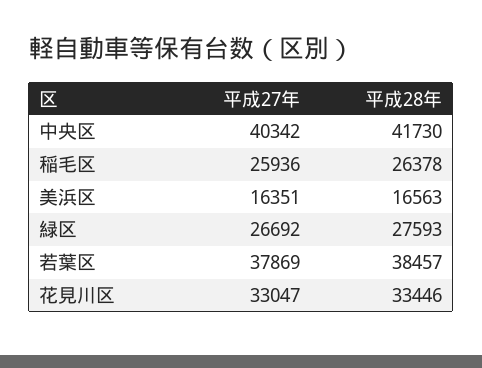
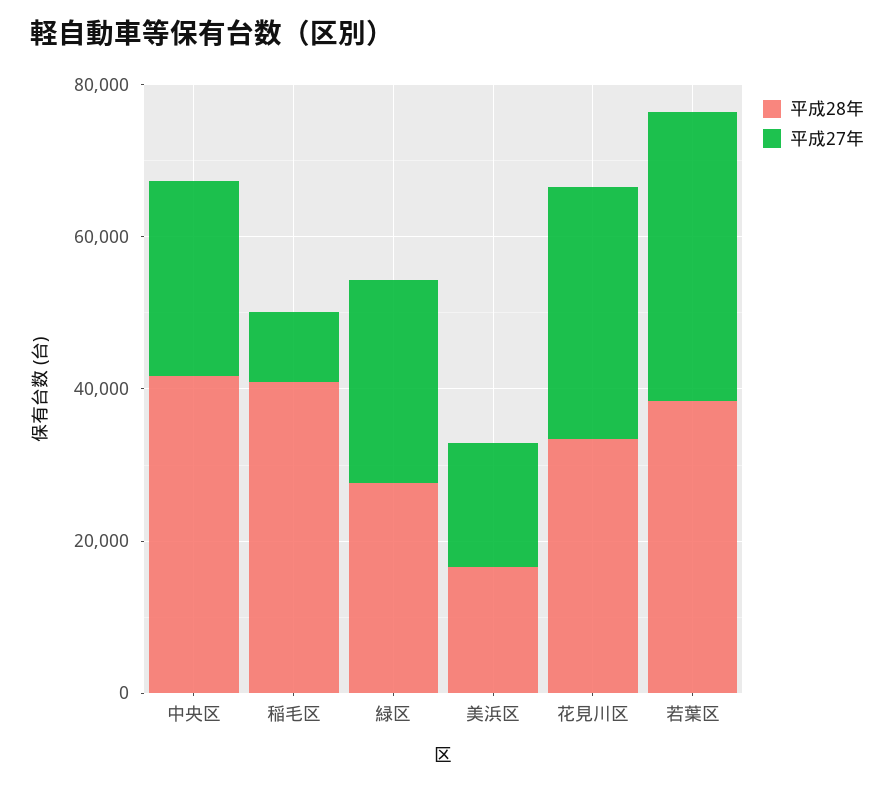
  {
    "平成27年": {
-     "中央区": 40342,
+     "中央区": 25000,
-     "稲毛区": 25936,
+     "稲毛区": 10000,
      "美浜区": 16351,
      "緑区": 26692,
      "若葉区": 37869,
      "花見川区": 33047
    },
    "平成28年": {
      "中央区": 41730,
-     "稲毛区": 26378,
+     "稲毛区": 40000,
      "美浜区": 16563,
      "緑区": 27593,
      "若葉区": 38457,
      "花見川区": 33446
    }
  }

